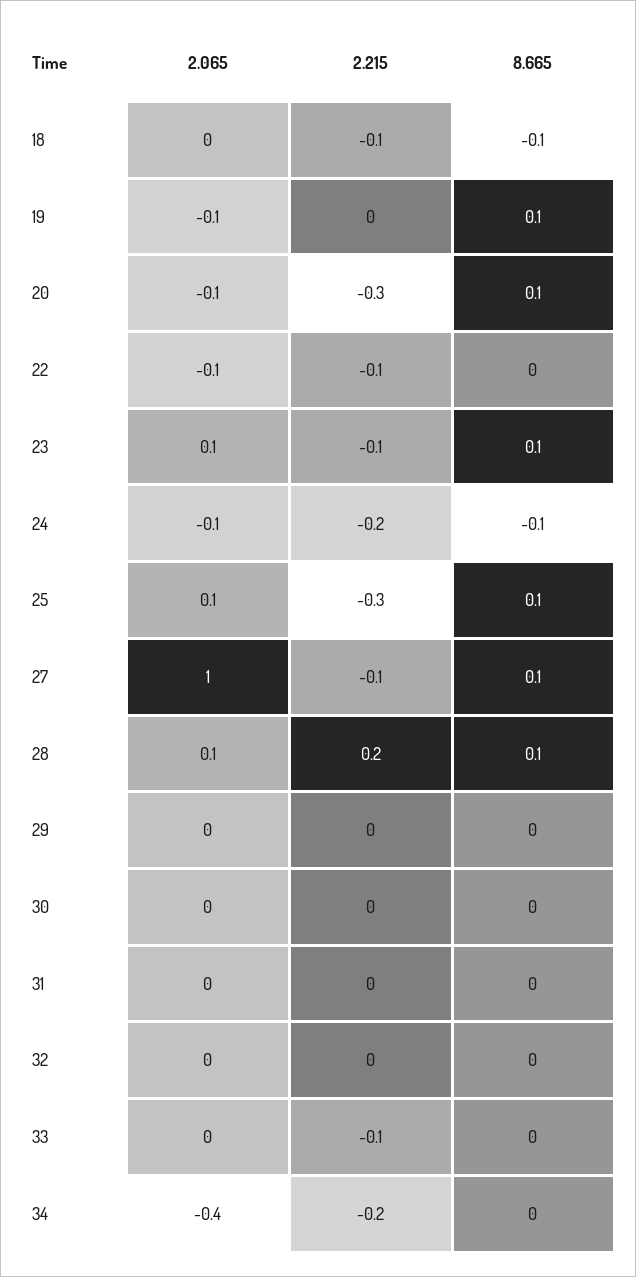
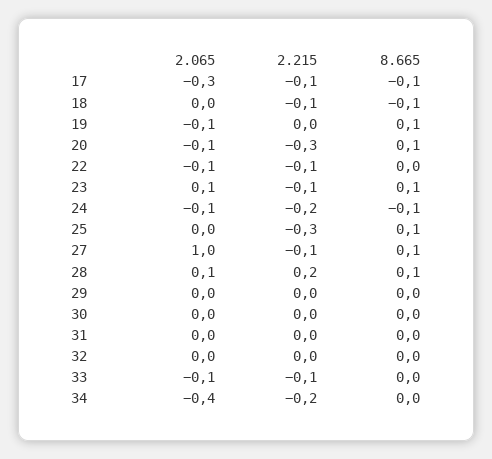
  {
    "2.065": {
      "18": 0,
      "19": -0.1,
      "20": -0.1,
      "22": -0.1,
      "23": 0.1,
      "24": -0.1,
-     "25": 0.1,
+     "25": 0,
      "27": 1,
      "28": 0.1,
      "29": 0,
      "30": 0,
      "31": 0,
      "32": 0,
-     "33": 0,
+     "33": -0.1,
-     "34": -0.4
+     "34": -0.4,
+     "17": -0.3
    },
    "2.215": {
      "18": -0.1,
      "19": 0,
      "20": -0.3,
      "22": -0.1,
      "23": -0.1,
      "24": -0.2,
      "25": -0.3,
      "27": -0.1,
      "28": 0.2,
      "29": 0,
      "30": 0,
      "31": 0,
      "32": 0,
      "33": -0.1,
-     "34": -0.2
+     "34": -0.2,
+     "17": -0.1
    },
    "8.665": {
      "18": -0.1,
      "19": 0.1,
      "20": 0.1,
      "22": 0,
      "23": 0.1,
      "24": -0.1,
      "25": 0.1,
      "27": 0.1,
      "28": 0.1,
      "29": 0,
      "30": 0,
      "31": 0,
      "32": 0,
      "33": 0,
-     "34": 0
+     "34": 0,
+     "17": -0.1
    }
  }

